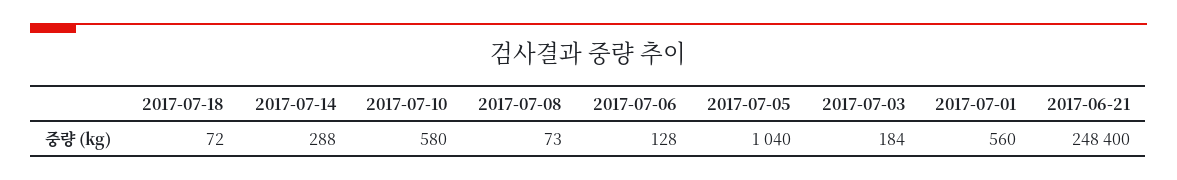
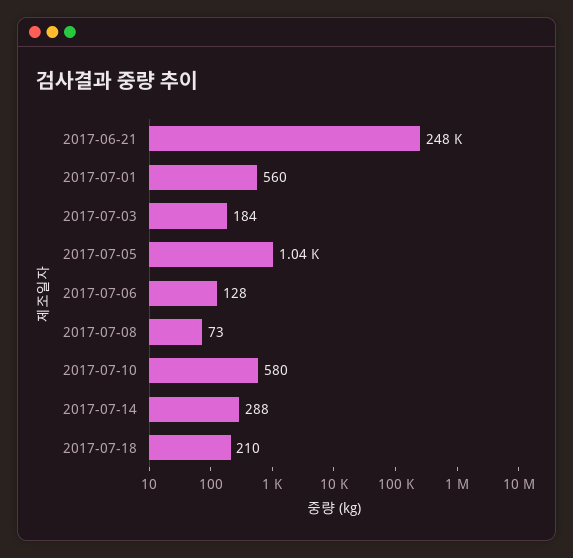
  {
-   "2017-07-18": 72,
+   "2017-07-18": 210,
    "2017-07-14": 288,
    "2017-07-10": 580,
    "2017-07-08": 73,
    "2017-07-06": 128,
    "2017-07-05": 1040,
    "2017-07-03": 184,
    "2017-07-01": 560,
    "2017-06-21": 248400
  }

